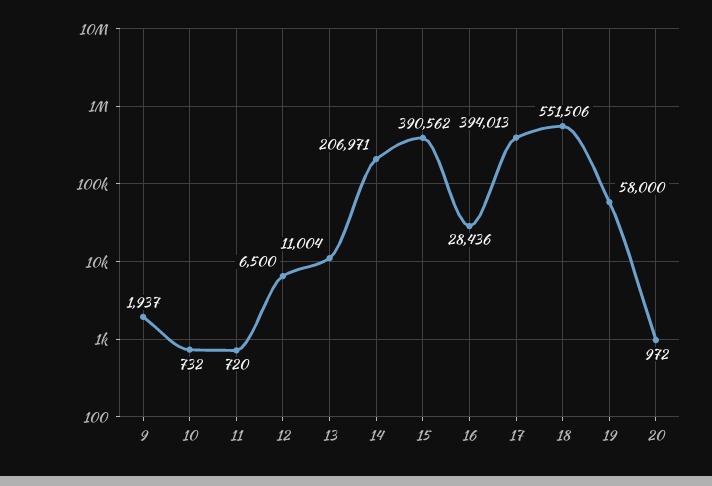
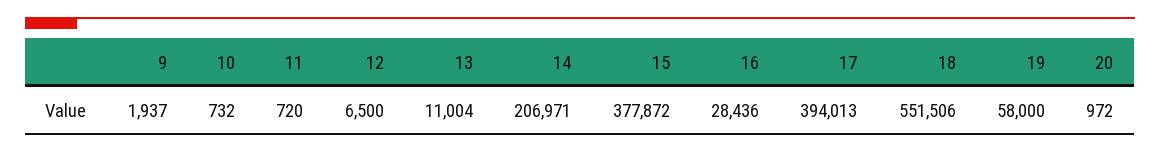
  {
    "9": 1937,
    "10": 732,
    "11": 720,
    "12": 6500,
    "13": 11004,
    "14": 206971,
-   "15": 390562,
+   "15": 377872,
    "16": 28436,
    "17": 394013,
    "18": 551506,
    "19": 58000,
    "20": 972
  }

